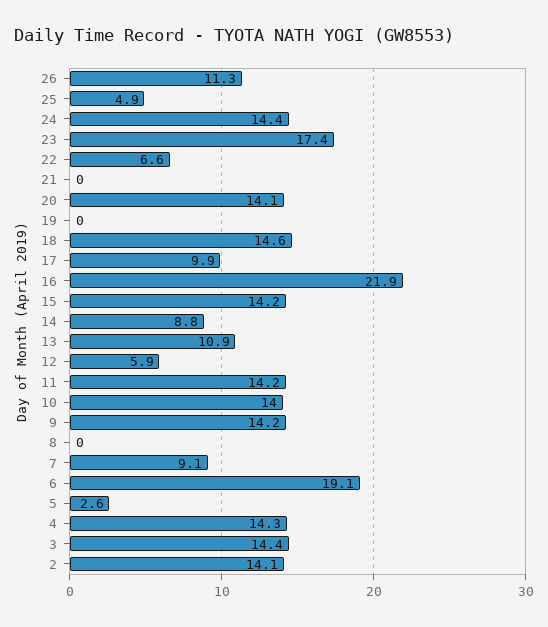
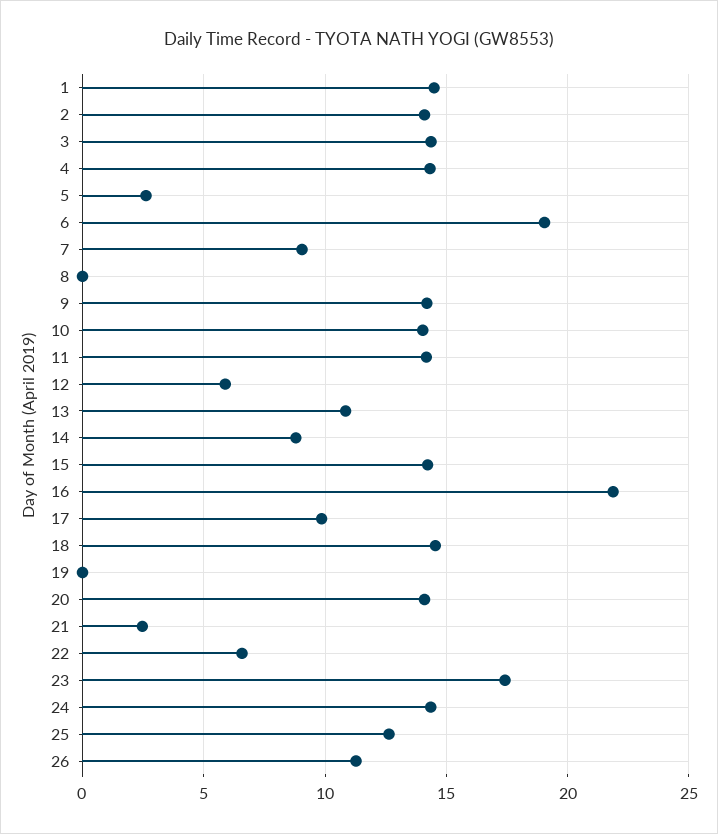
  {
    "26": 11.3,
-   "25": 4.9,
+   "25": 12.5,
    "24": 14.4,
    "23": 17.4,
    "22": 6.6,
-   "21": 0,
+   "21": 2.5,
    "20": 14.1,
    "19": 0,
    "18": 14.6,
    "17": 9.9,
    "16": 21.9,
    "15": 14.2,
    "14": 8.8,
    "13": 10.9,
    "12": 5.9,
    "11": 14.2,
    "10": 14,
    "9": 14.2,
    "8": 0,
    "7": 9.1,
    "6": 19.1,
    "5": 2.6,
    "4": 14.3,
    "3": 14.4,
-   "2": 14.1
+   "2": 14.1,
+   "1": 14.5
  }

